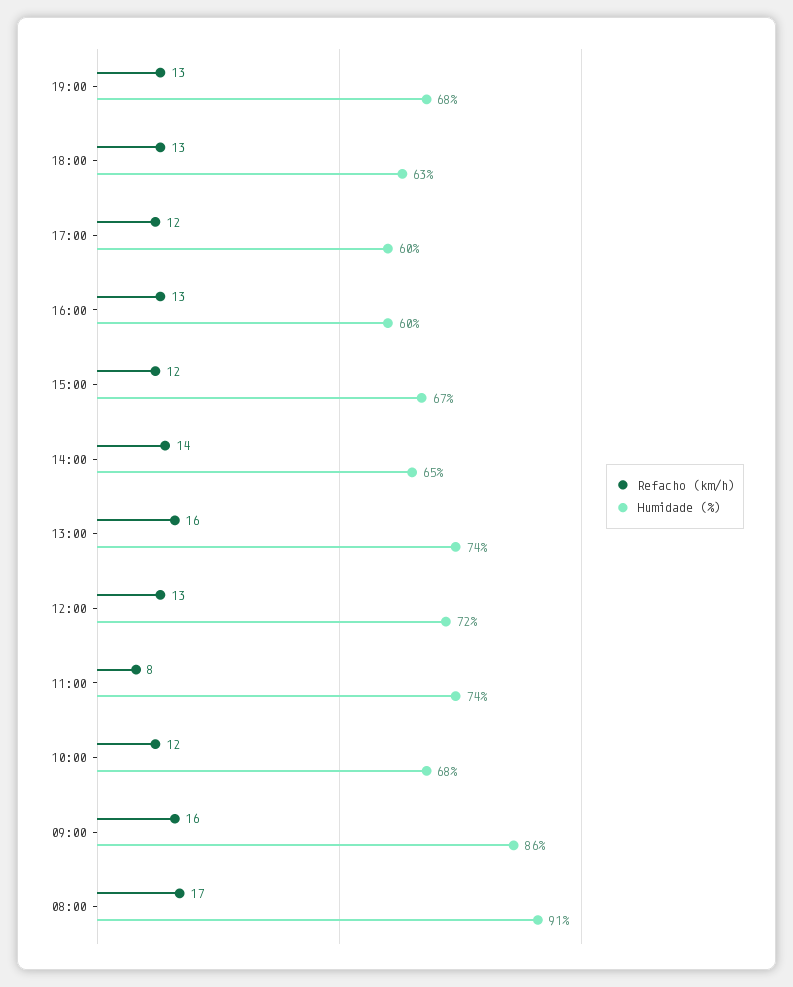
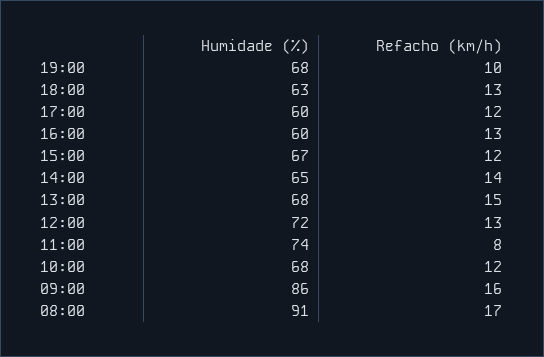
  {
    "Refacho (km/h)": {
-     "19:00": 13,
+     "19:00": 10,
      "18:00": 13,
      "17:00": 12,
      "16:00": 13,
      "15:00": 12,
      "14:00": 14,
-     "13:00": 16,
+     "13:00": 15,
      "12:00": 13,
      "11:00": 8,
      "10:00": 12,
      "09:00": 16,
      "08:00": 17
    },
    "Humidade (%)": {
      "19:00": 68,
      "18:00": 63,
      "17:00": 60,
      "16:00": 60,
      "15:00": 67,
      "14:00": 65,
-     "13:00": 74,
+     "13:00": 68,
      "12:00": 72,
      "11:00": 74,
      "10:00": 68,
      "09:00": 86,
      "08:00": 91
    }
  }

